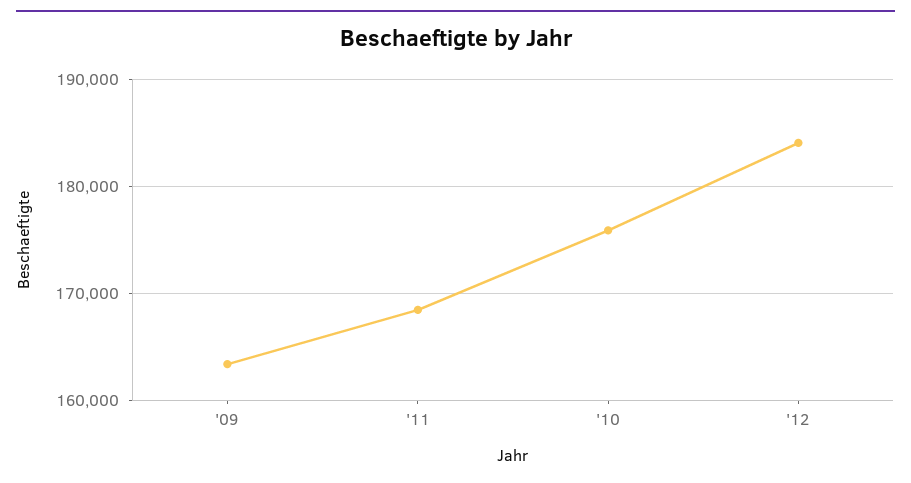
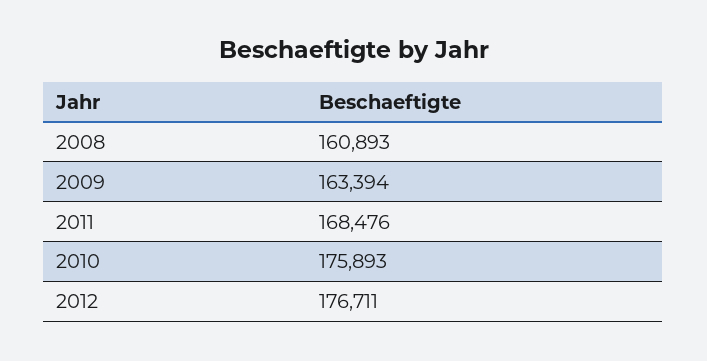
  {
    "'09": 163394,
    "'11": 168476,
    "'10": 175893,
-   "'12": 184000
+   "'12": 176711,
+   "2008": 160893
  }

